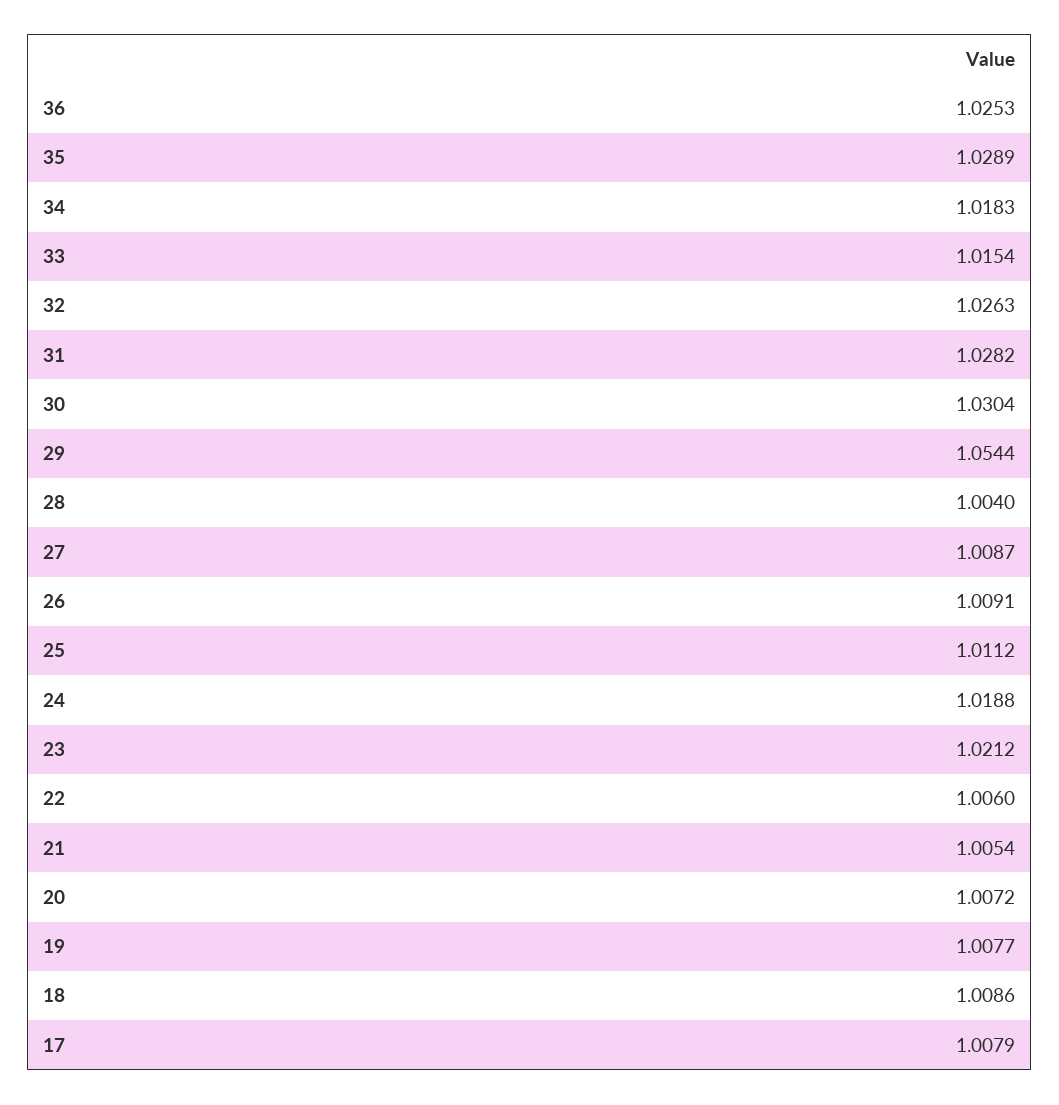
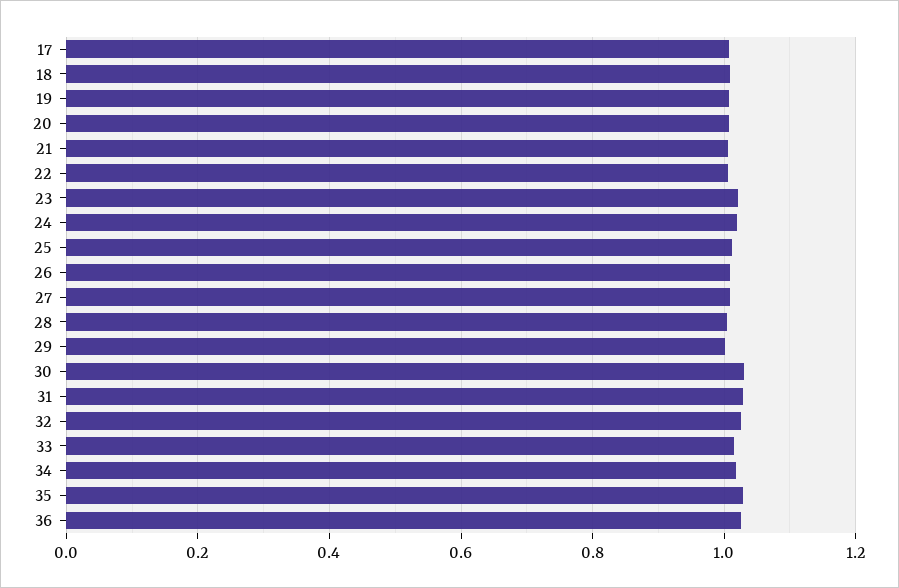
  {
    "36": 1.0253,
    "35": 1.0289,
    "34": 1.0183,
    "33": 1.0154,
    "32": 1.0263,
    "31": 1.0282,
    "30": 1.0304,
-   "29": 1.0544,
+   "29": 1,
    "28": 1.004,
    "27": 1.0087,
    "26": 1.0091,
    "25": 1.0112,
    "24": 1.0188,
    "23": 1.0212,
    "22": 1.006,
    "21": 1.0054,
    "20": 1.0072,
    "19": 1.0077,
    "18": 1.0086,
    "17": 1.0079
  }

